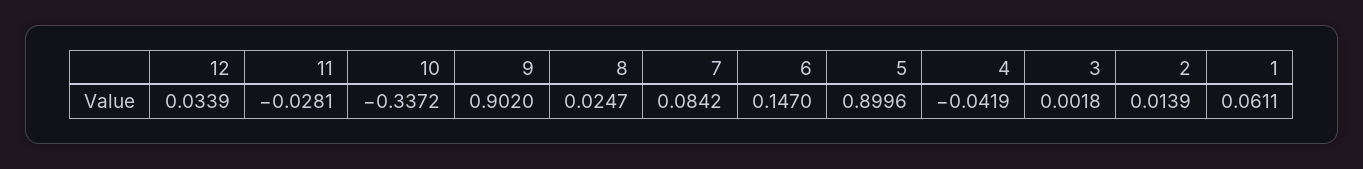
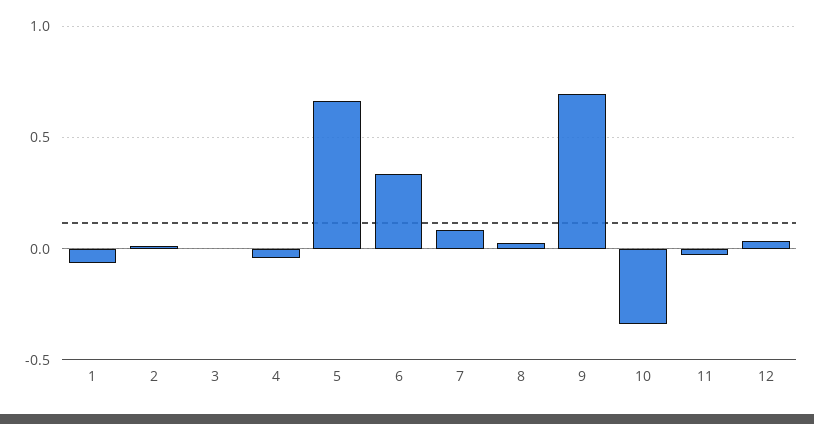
  {
    "12": 0.0339,
    "11": -0.0281,
    "10": -0.3372,
-   "9": 0.902,
+   "9": 0.7,
    "8": 0.0247,
    "7": 0.0842,
-   "6": 0.147,
+   "6": 0.35,
-   "5": 0.8996,
+   "5": 0.65,
    "4": -0.0419,
    "3": 0.0018,
    "2": 0.0139,
-   "1": 0.0611
+   "1": -0.05
  }

